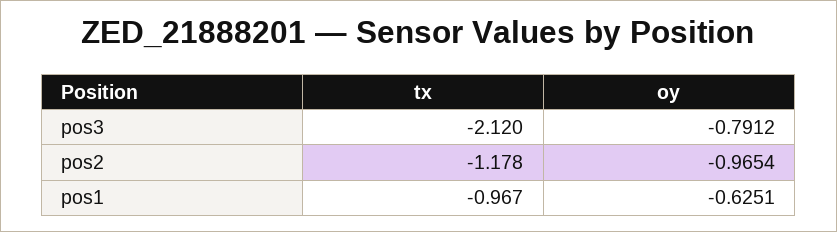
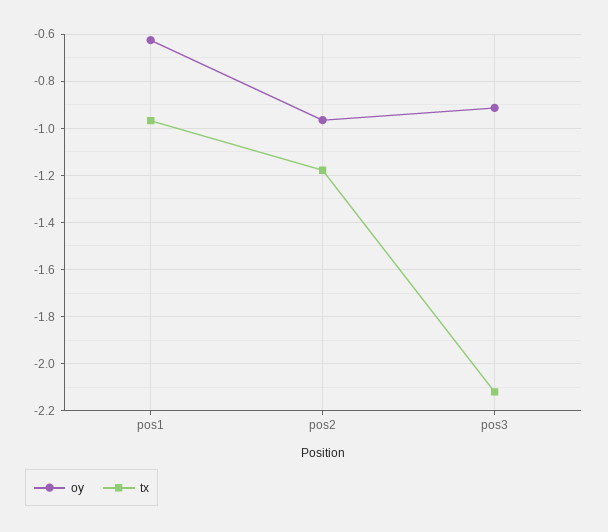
  {
    "tx": {
      "pos3": -2.12,
      "pos2": -1.178,
      "pos1": -0.967
    },
    "oy": {
-     "pos3": -0.7912,
+     "pos3": -0.9,
      "pos2": -0.9654,
      "pos1": -0.6251
    }
  }

